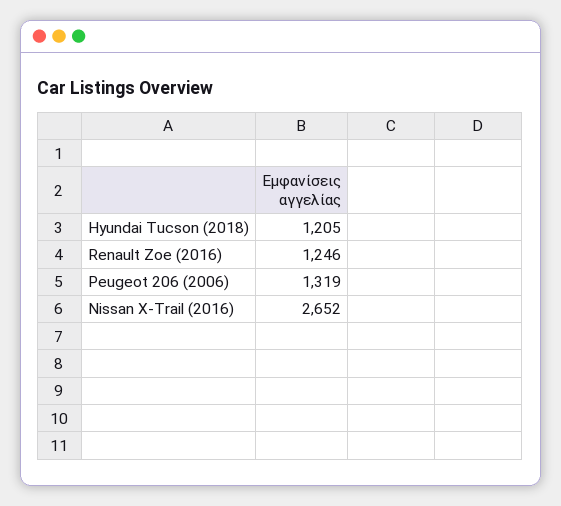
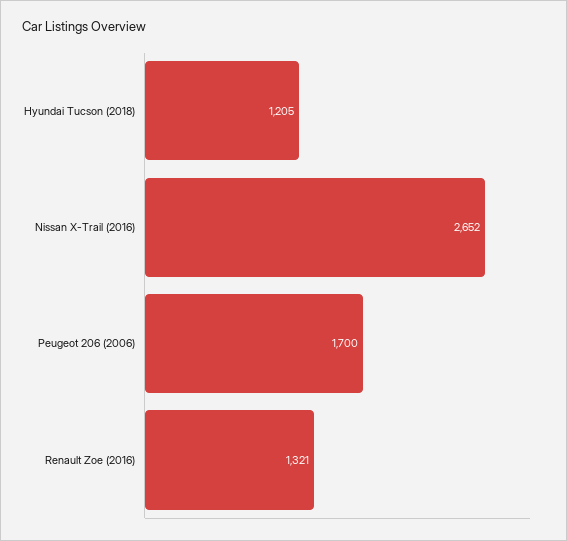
  {
    "Hyundai Tucson (2018)": 1205,
-   "Renault Zoe (2016)": 1246,
+   "Renault Zoe (2016)": 1321,
-   "Peugeot 206 (2006)": 1319,
+   "Peugeot 206 (2006)": 1700,
    "Nissan X-Trail (2016)": 2652
  }

